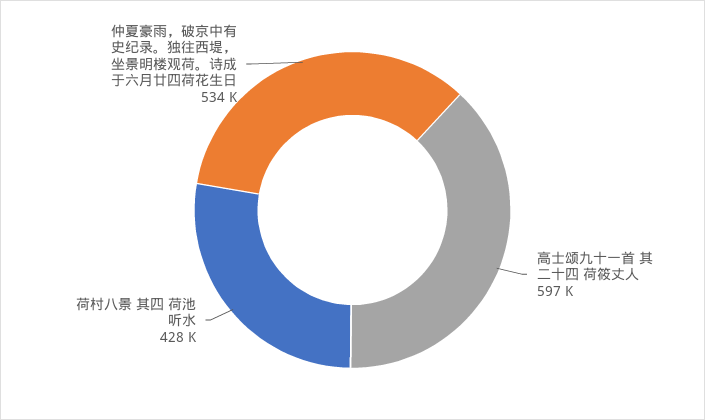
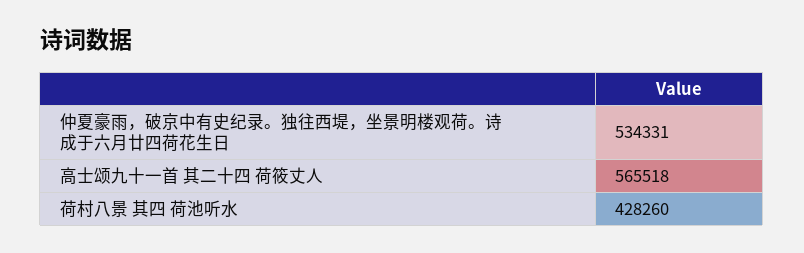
  {
-   "高士颂九十一首 其二十四 荷筱丈人": 597000,
+   "高士颂九十一首 其二十四 荷筱丈人": 565518,
    "荷村八景 其四 荷池听水": 428260,
    "仲夏豪雨，破京中有史纪录。独往西堤，坐景明楼观荷。诗成于六月廿四荷花生日": 534331
  }

